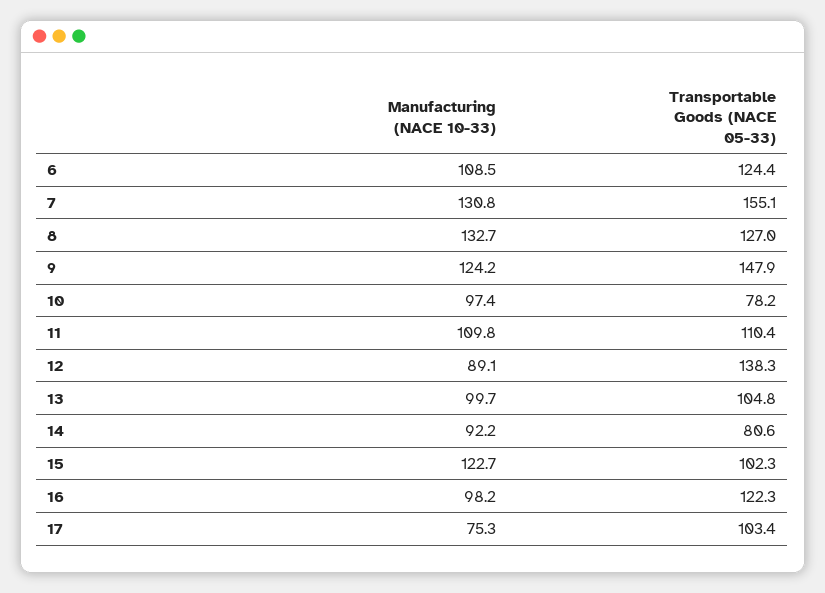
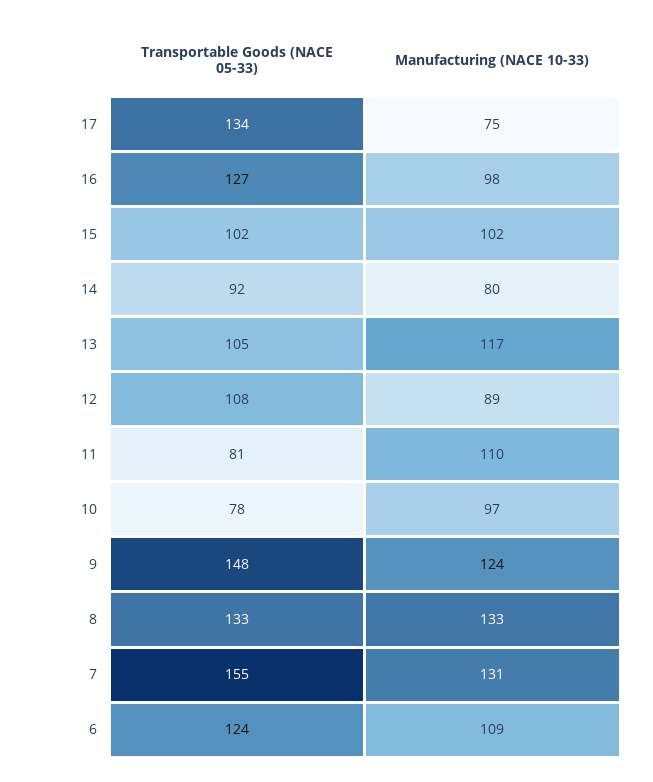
  {
    "Manufacturing (NACE 10-33)": {
      "6": 108.5,
      "7": 130.8,
      "8": 132.7,
      "9": 124.2,
      "10": 97.4,
      "11": 109.8,
      "12": 89.1,
-     "13": 99.7,
+     "13": 117,
-     "14": 92.2,
+     "14": 80,
-     "15": 122.7,
+     "15": 102,
      "16": 98.2,
      "17": 75.3
    },
    "Transportable Goods (NACE 05-33)": {
      "6": 124.4,
      "7": 155.1,
-     "8": 127,
+     "8": 133,
      "9": 147.9,
      "10": 78.2,
-     "11": 110.4,
+     "11": 81,
-     "12": 138.3,
+     "12": 108,
      "13": 104.8,
-     "14": 80.6,
+     "14": 92,
      "15": 102.3,
-     "16": 122.3,
+     "16": 127,
-     "17": 103.4
+     "17": 134
    }
  }

